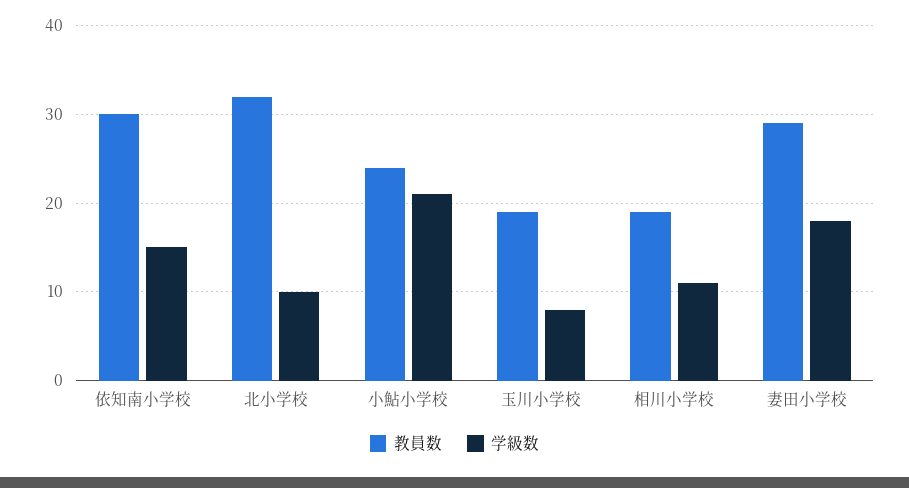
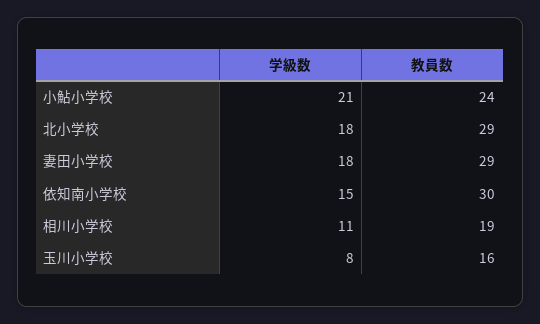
  {
    "教員数": {
      "依知南小学校": 30,
-     "北小学校": 32,
+     "北小学校": 29,
      "小鮎小学校": 24,
-     "玉川小学校": 19,
+     "玉川小学校": 16,
      "相川小学校": 19,
      "妻田小学校": 29
    },
    "学級数": {
      "依知南小学校": 15,
-     "北小学校": 10,
+     "北小学校": 18,
      "小鮎小学校": 21,
      "玉川小学校": 8,
      "相川小学校": 11,
      "妻田小学校": 18
    }
  }

